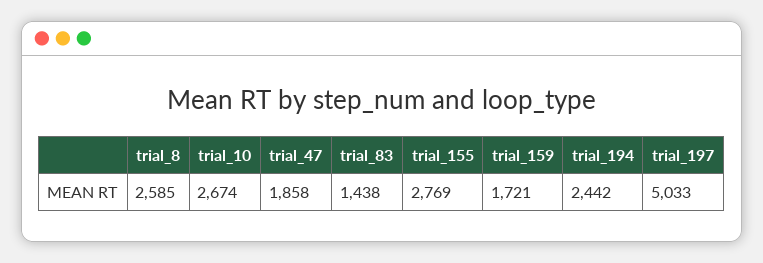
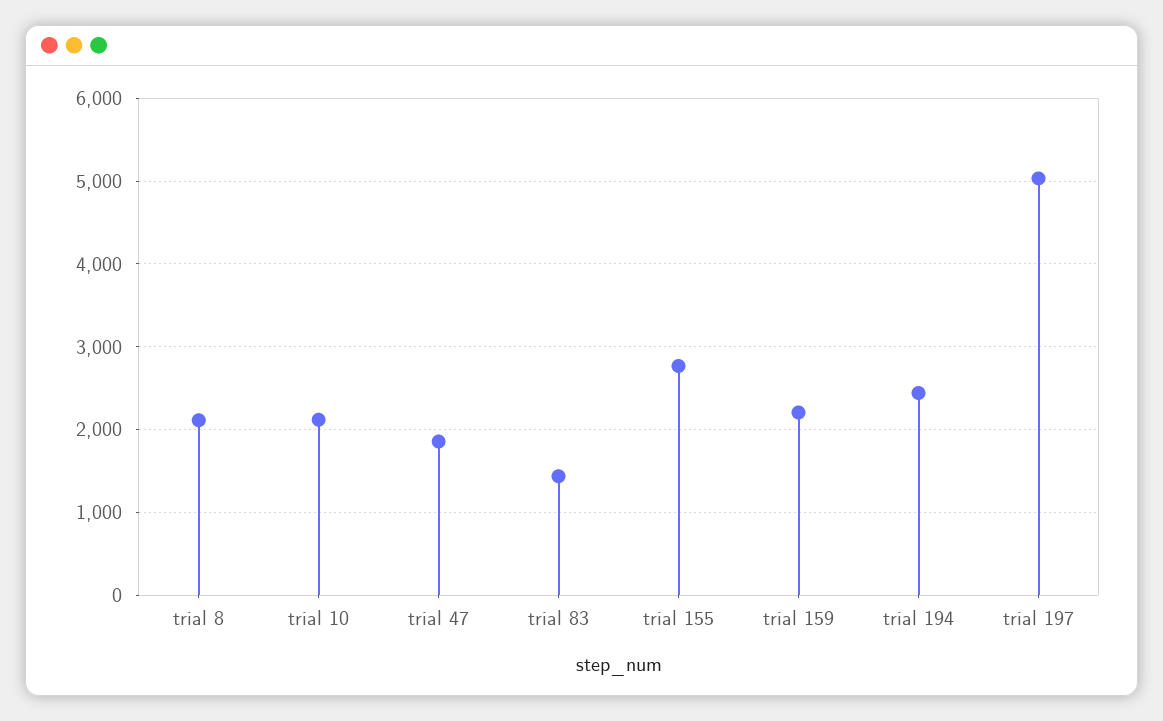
  {
-   "trial_8": 2585,
+   "trial_8": 2100,
-   "trial_10": 2674,
+   "trial_10": 2100,
    "trial_47": 1858,
    "trial_83": 1438,
    "trial_155": 2769,
-   "trial_159": 1721,
+   "trial_159": 2200,
    "trial_194": 2442,
    "trial_197": 5033
  }

